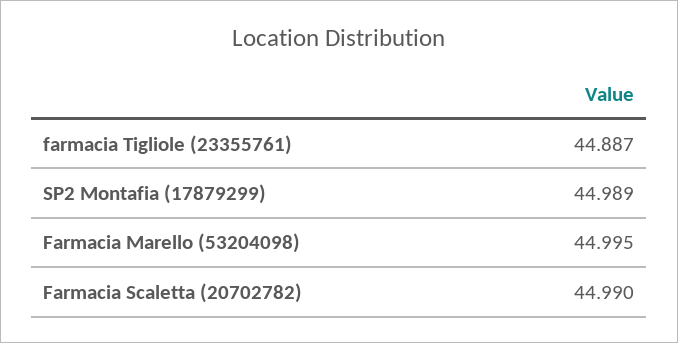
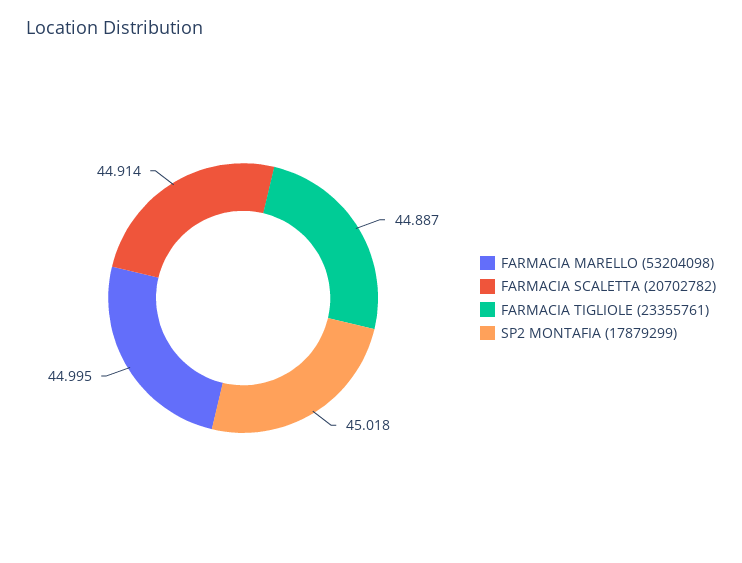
  {
    "farmacia Tigliole (23355761)": 44.887,
-   "SP2 Montafia (17879299)": 44.989,
+   "SP2 Montafia (17879299)": 45.018,
    "Farmacia Marello (53204098)": 44.995,
-   "Farmacia Scaletta (20702782)": 44.99
+   "Farmacia Scaletta (20702782)": 44.914
  }

